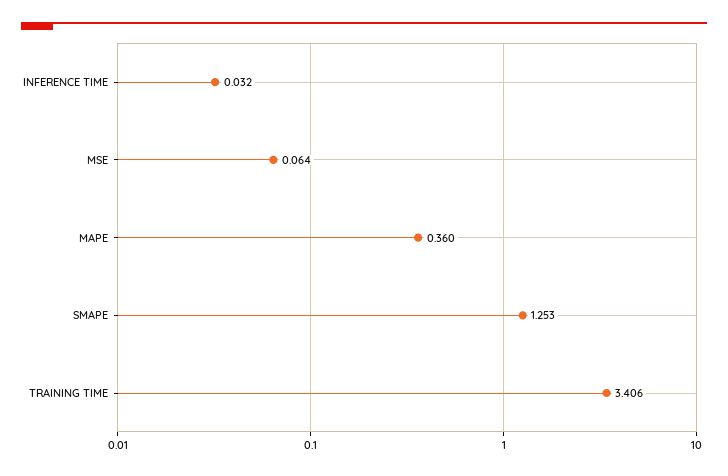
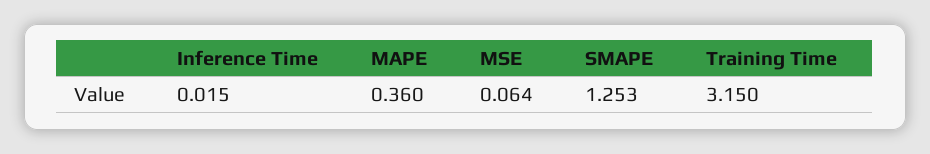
  {
-   "INFERENCE TIME": 0.032,
+   "INFERENCE TIME": 0.015,
    "MSE": 0.064,
    "MAPE": 0.36,
    "SMAPE": 1.253,
-   "TRAINING TIME": 3.406
+   "TRAINING TIME": 3.15
  }

